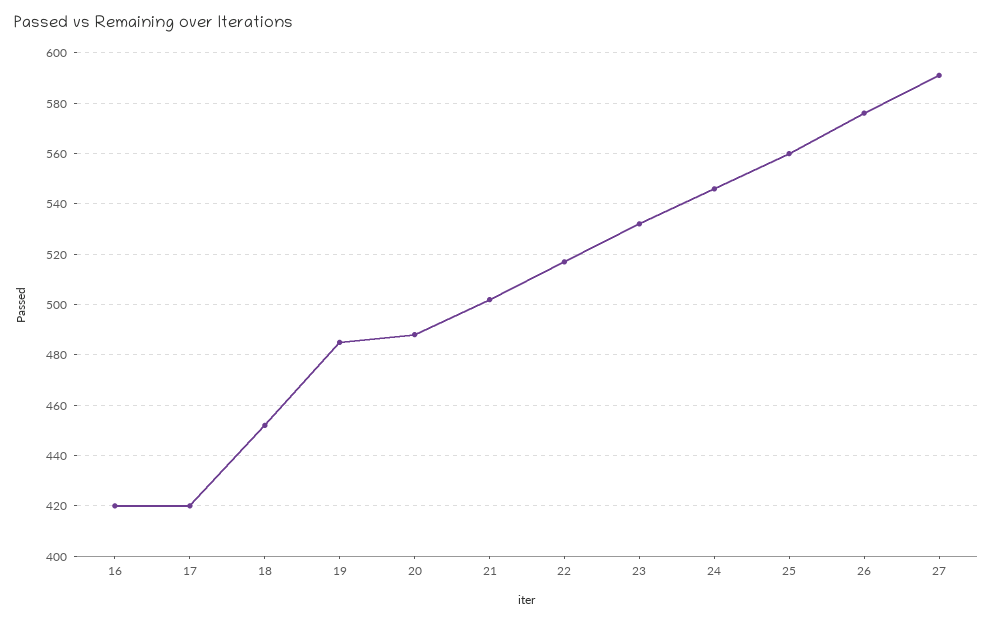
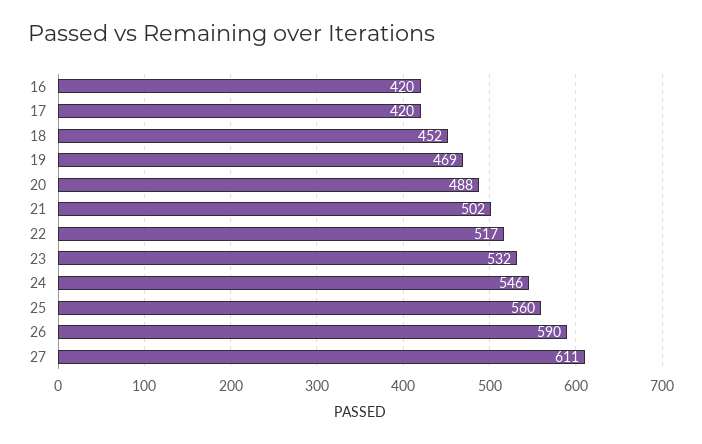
  {
    "16": 420,
    "17": 420,
    "18": 452,
-   "19": 485,
+   "19": 469,
    "20": 488,
    "21": 502,
    "22": 517,
    "23": 532,
    "24": 546,
    "25": 560,
-   "26": 575,
+   "26": 590,
-   "27": 590
+   "27": 611
  }

